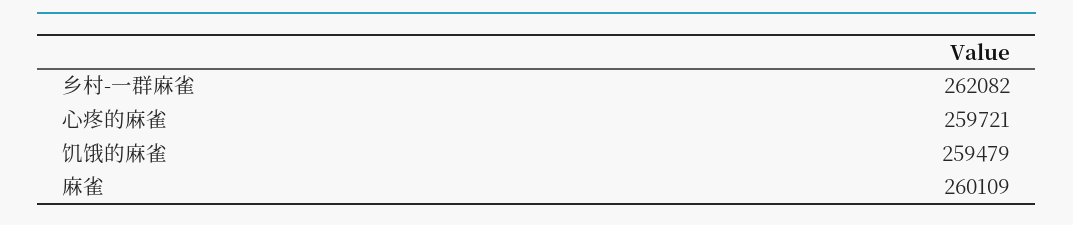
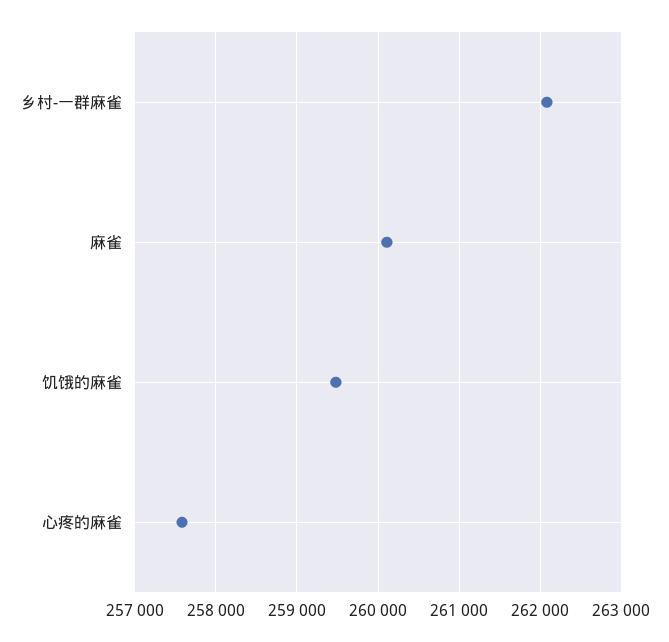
  {
    "乡村-一群麻雀": 262082,
-   "心疼的麻雀": 259721,
+   "心疼的麻雀": 257600,
    "饥饿的麻雀": 259479,
    "麻雀": 260109
  }

